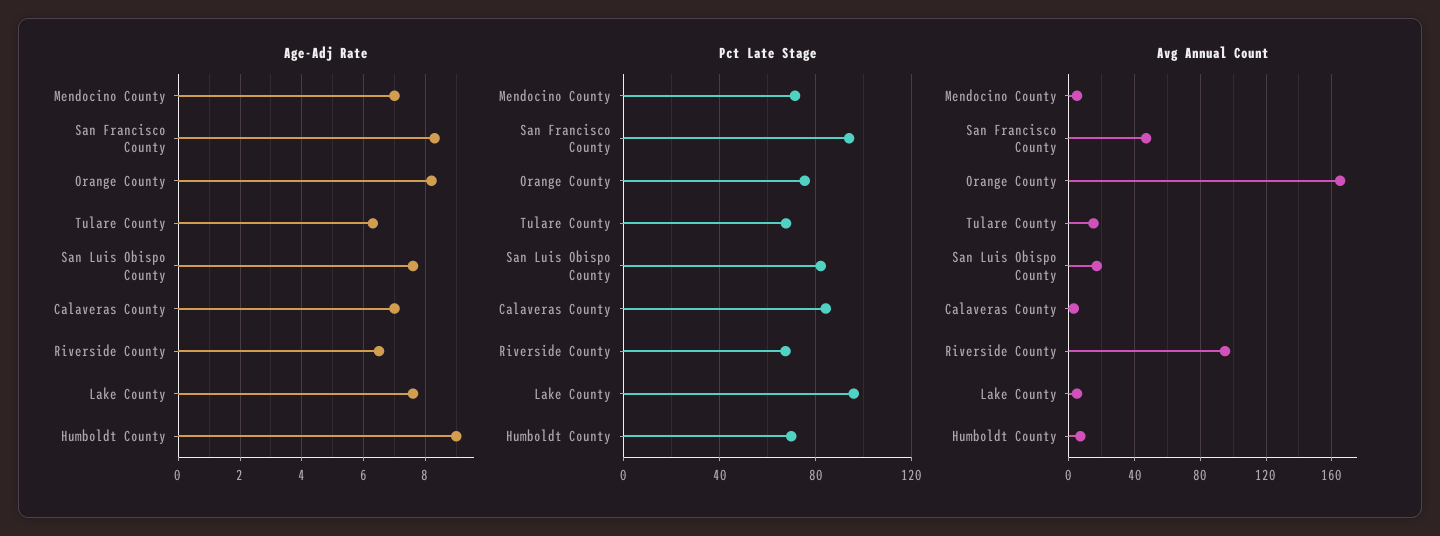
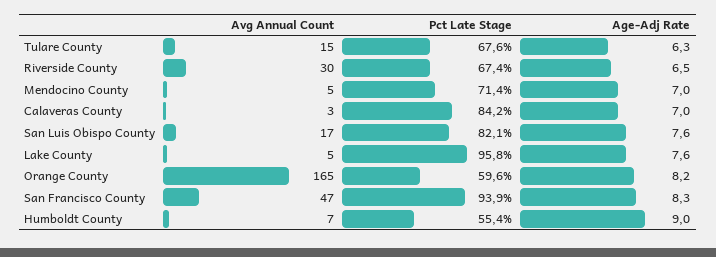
  {
    "Age-Adj Rate": {
      "Mendocino County": 7,
      "San Francisco County": 8.3,
      "Orange County": 8.2,
      "Tulare County": 6.3,
      "San Luis Obispo County": 7.6,
      "Calaveras County": 7,
      "Riverside County": 6.5,
      "Lake County": 7.6,
      "Humboldt County": 9
    },
    "Pct Late Stage": {
      "Mendocino County": 71.4,
      "San Francisco County": 93.9,
-     "Orange County": 75,
+     "Orange County": 59.6,
      "Tulare County": 67.6,
      "San Luis Obispo County": 82.1,
      "Calaveras County": 84.2,
      "Riverside County": 67.4,
      "Lake County": 95.8,
-     "Humboldt County": 70
+     "Humboldt County": 55.4
    },
    "Avg Annual Count": {
      "Mendocino County": 5,
      "San Francisco County": 47,
      "Orange County": 165,
      "Tulare County": 15,
      "San Luis Obispo County": 17,
      "Calaveras County": 3,
-     "Riverside County": 95,
+     "Riverside County": 30,
      "Lake County": 5,
      "Humboldt County": 7
    }
  }

